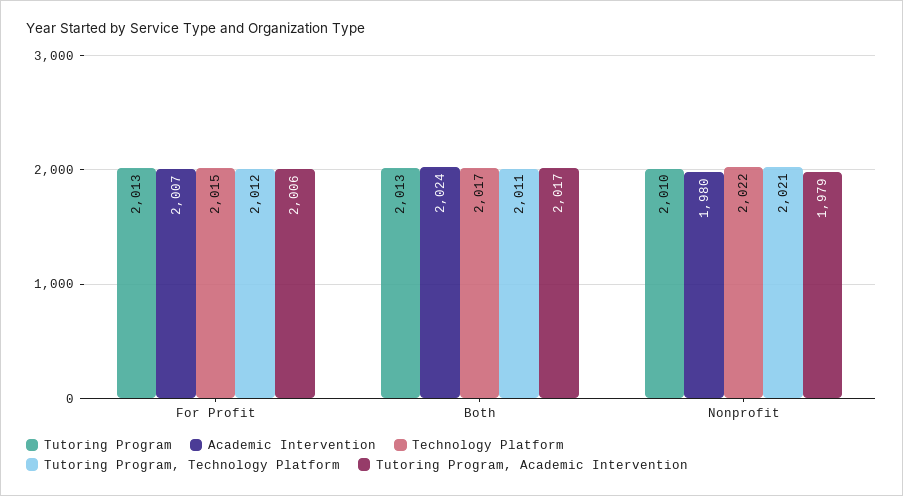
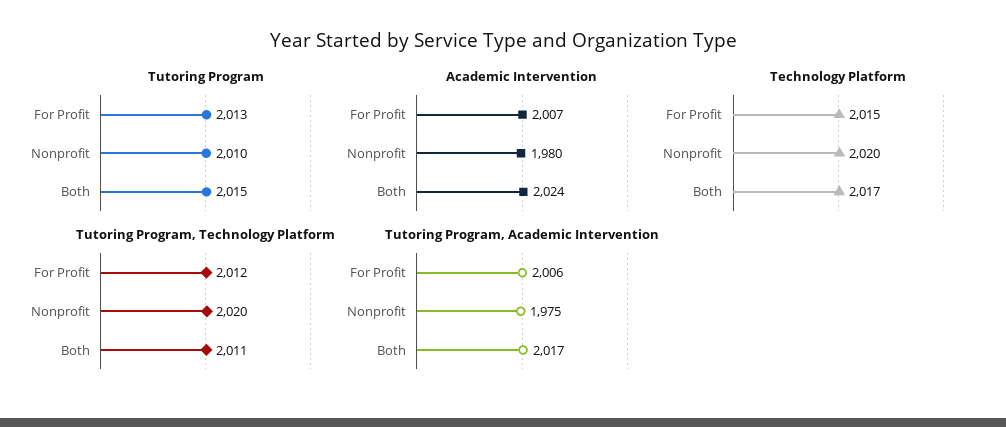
  {
    "Tutoring Program": {
      "For Profit": 2013,
-     "Both": 2013,
+     "Both": 2015,
      "Nonprofit": 2010
    },
    "Academic Intervention": {
      "For Profit": 2007,
      "Both": 2024,
      "Nonprofit": 1980
    },
    "Technology Platform": {
      "For Profit": 2015,
      "Both": 2017,
-     "Nonprofit": 2022
+     "Nonprofit": 2020
    },
    "Tutoring Program, Technology Platform": {
      "For Profit": 2012,
      "Both": 2011,
-     "Nonprofit": 2021
+     "Nonprofit": 2020
    },
    "Tutoring Program, Academic Intervention": {
      "For Profit": 2006,
      "Both": 2017,
-     "Nonprofit": 1979
+     "Nonprofit": 1975
    }
  }

